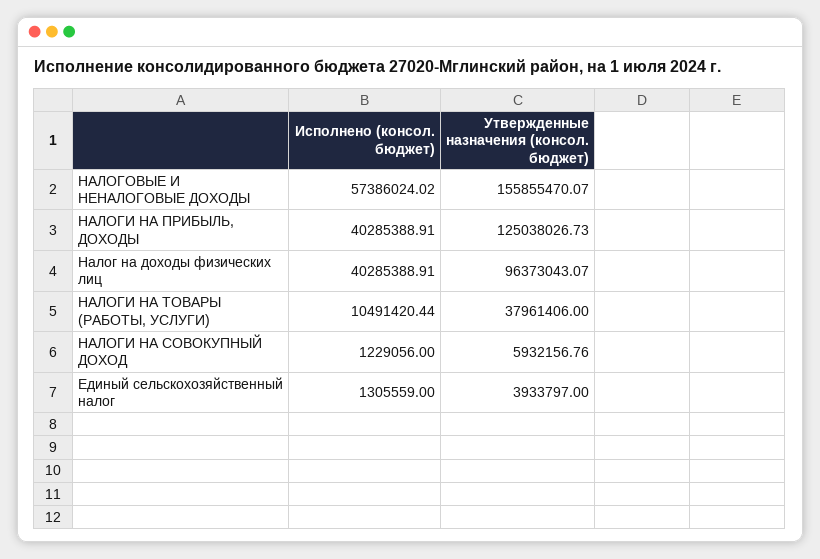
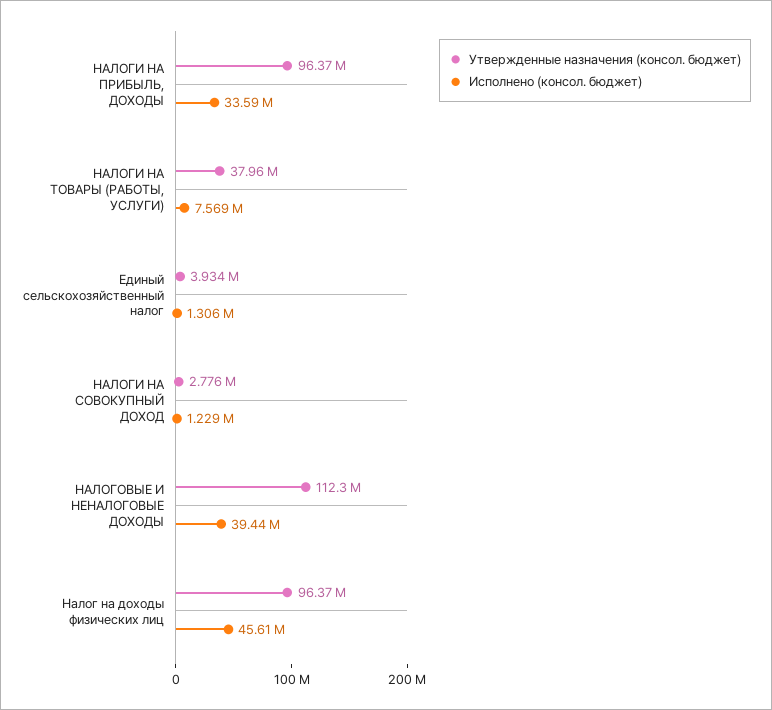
  {
    "Исполнено (консол. бюджет)": {
-     "НАЛОГОВЫЕ И НЕНАЛОГОВЫЕ ДОХОДЫ": 57386024.02,
+     "НАЛОГОВЫЕ И НЕНАЛОГОВЫЕ ДОХОДЫ": 39440000,
-     "НАЛОГИ НА ПРИБЫЛЬ, ДОХОДЫ": 40285388.91,
+     "НАЛОГИ НА ПРИБЫЛЬ, ДОХОДЫ": 33590000,
-     "Налог на доходы физических лиц": 40285388.91,
+     "Налог на доходы физических лиц": 45610000,
-     "НАЛОГИ НА ТОВАРЫ (РАБОТЫ, УСЛУГИ)": 10491420.44,
+     "НАЛОГИ НА ТОВАРЫ (РАБОТЫ, УСЛУГИ)": 7569000,
      "НАЛОГИ НА СОВОКУПНЫЙ ДОХОД": 1229056,
      "Единый сельскохозяйственный налог": 1305559
    },
    "Утвержденные назначения (консол. бюджет)": {
-     "НАЛОГОВЫЕ И НЕНАЛОГОВЫЕ ДОХОДЫ": 155855470.07,
+     "НАЛОГОВЫЕ И НЕНАЛОГОВЫЕ ДОХОДЫ": 112300000,
-     "НАЛОГИ НА ПРИБЫЛЬ, ДОХОДЫ": 125038026.73,
+     "НАЛОГИ НА ПРИБЫЛЬ, ДОХОДЫ": 96370000,
      "Налог на доходы физических лиц": 96373043.07,
      "НАЛОГИ НА ТОВАРЫ (РАБОТЫ, УСЛУГИ)": 37961406,
-     "НАЛОГИ НА СОВОКУПНЫЙ ДОХОД": 5932156.76,
+     "НАЛОГИ НА СОВОКУПНЫЙ ДОХОД": 2776000,
      "Единый сельскохозяйственный налог": 3933797
    }
  }

